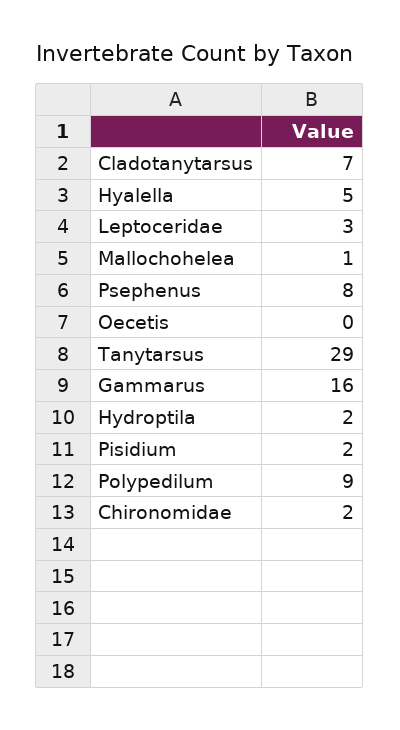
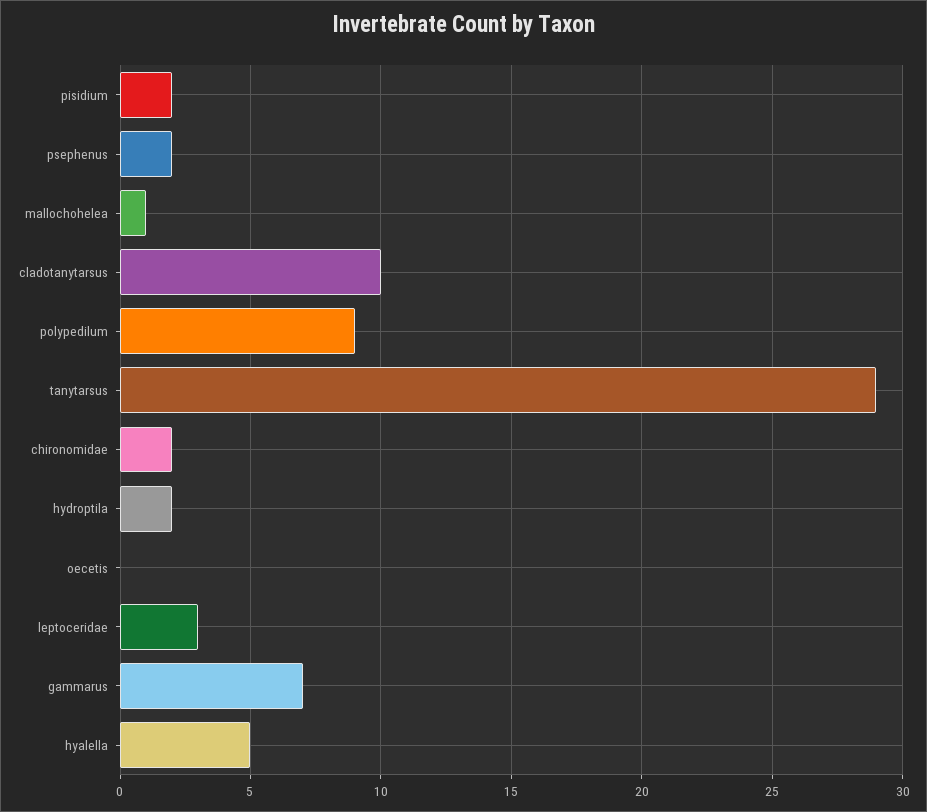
  {
-   "Cladotanytarsus": 7,
+   "Cladotanytarsus": 10,
    "Hyalella": 5,
    "Leptoceridae": 3,
    "Mallochohelea": 1,
-   "Psephenus": 8,
+   "Psephenus": 2,
    "Oecetis": 0,
    "Tanytarsus": 29,
-   "Gammarus": 16,
+   "Gammarus": 7,
    "Hydroptila": 2,
    "Pisidium": 2,
    "Polypedilum": 9,
    "Chironomidae": 2
  }

